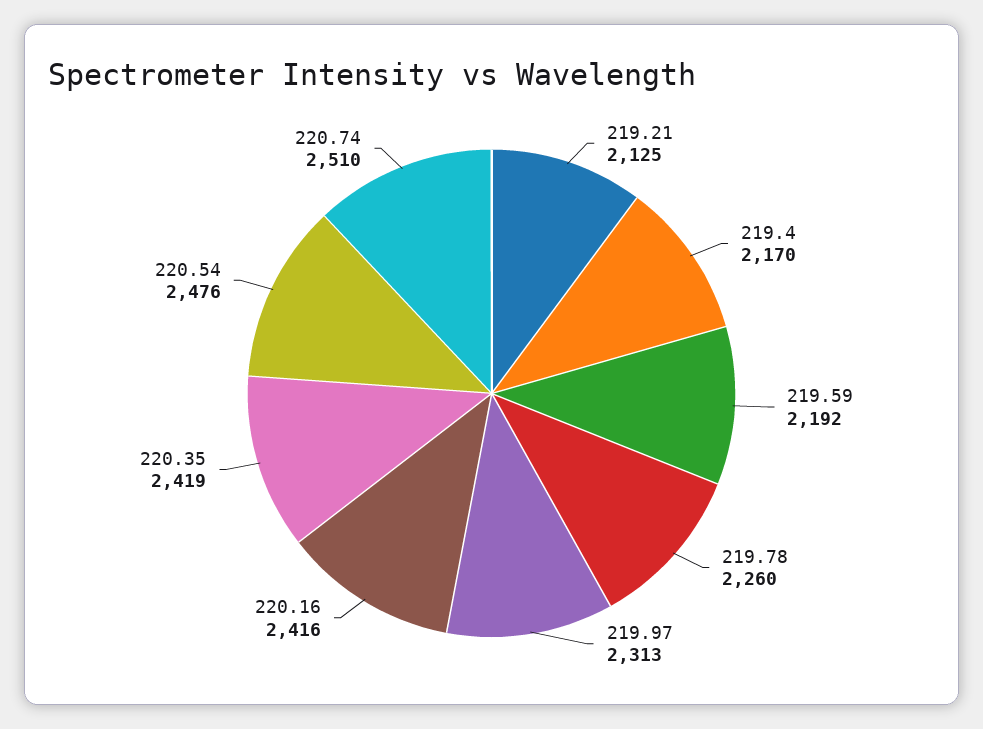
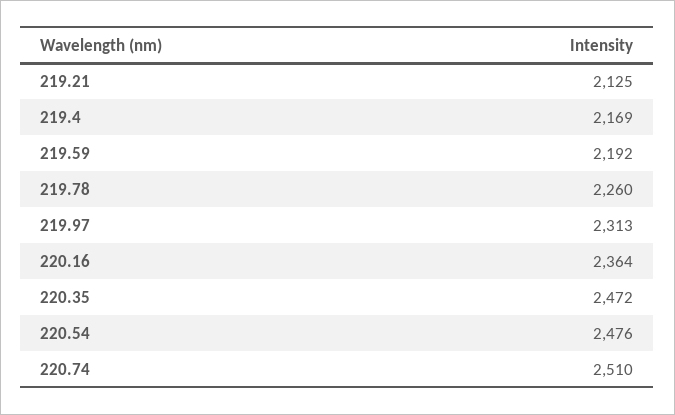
  {
    "219.21": 2125,
-   "219.4": 2170,
+   "219.4": 2169,
    "219.59": 2192,
    "219.78": 2260,
    "219.97": 2313,
-   "220.16": 2416,
+   "220.16": 2364,
-   "220.35": 2419,
+   "220.35": 2472,
    "220.54": 2476,
    "220.74": 2510
  }

